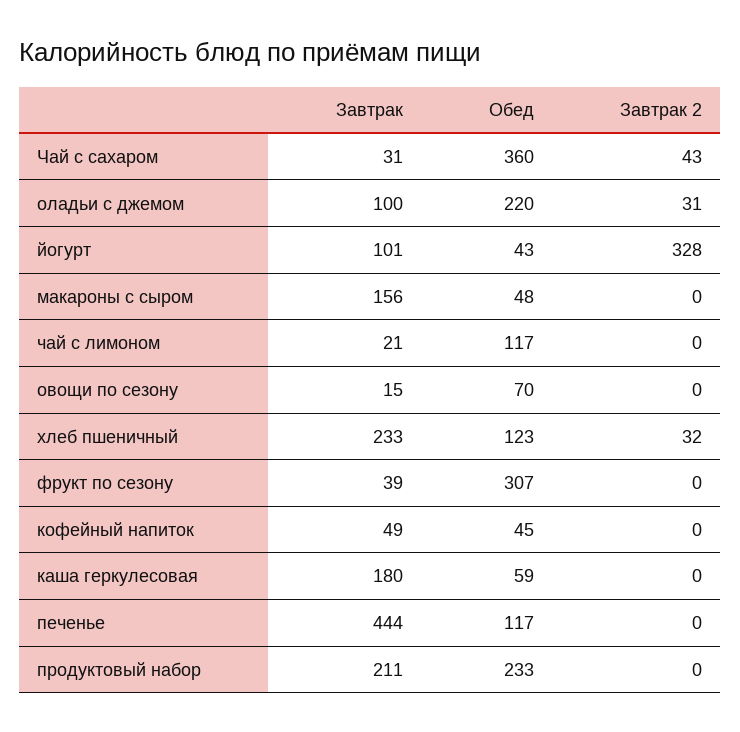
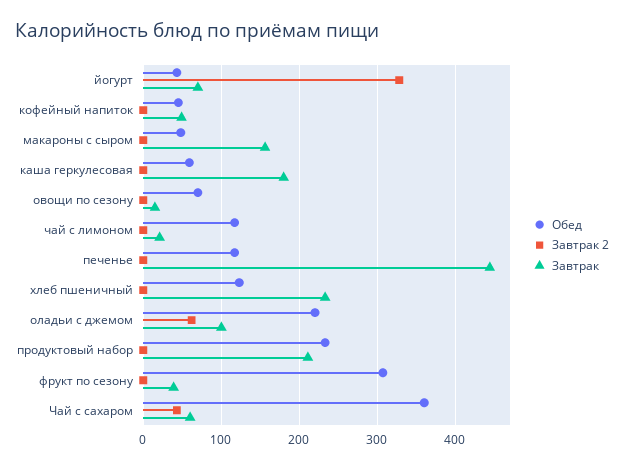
  {
    "Завтрак": {
-     "Чай с сахаром": 31,
+     "Чай с сахаром": 60,
      "оладьи с джемом": 100,
-     "йогурт": 101,
+     "йогурт": 70,
      "макароны с сыром": 156,
      "чай с лимоном": 21,
      "овощи по сезону": 15,
      "хлеб пшеничный": 233,
      "фрукт по сезону": 39,
      "кофейный напиток": 49,
      "каша геркулесовая": 180,
      "печенье": 444,
      "продуктовый набор": 211
    },
    "Обед": {
      "Чай с сахаром": 360,
      "оладьи с джемом": 220,
      "йогурт": 43,
      "макароны с сыром": 48,
      "чай с лимоном": 117,
      "овощи по сезону": 70,
      "хлеб пшеничный": 123,
      "фрукт по сезону": 307,
      "кофейный напиток": 45,
      "каша геркулесовая": 59,
      "печенье": 117,
      "продуктовый набор": 233
    },
    "Завтрак 2": {
      "Чай с сахаром": 43,
-     "оладьи с джемом": 31,
+     "оладьи с джемом": 60,
      "йогурт": 328,
      "макароны с сыром": 0,
      "чай с лимоном": 0,
      "овощи по сезону": 0,
-     "хлеб пшеничный": 32,
+     "хлеб пшеничный": 0,
      "фрукт по сезону": 0,
      "кофейный напиток": 0,
      "каша геркулесовая": 0,
      "печенье": 0,
      "продуктовый набор": 0
    }
  }

